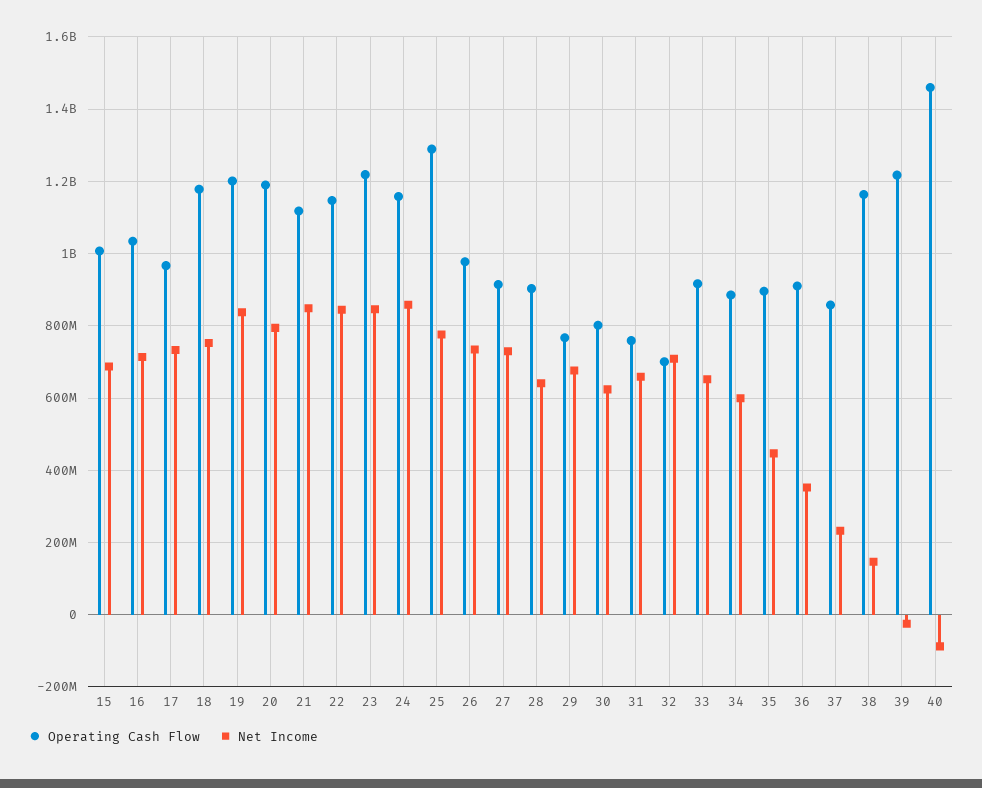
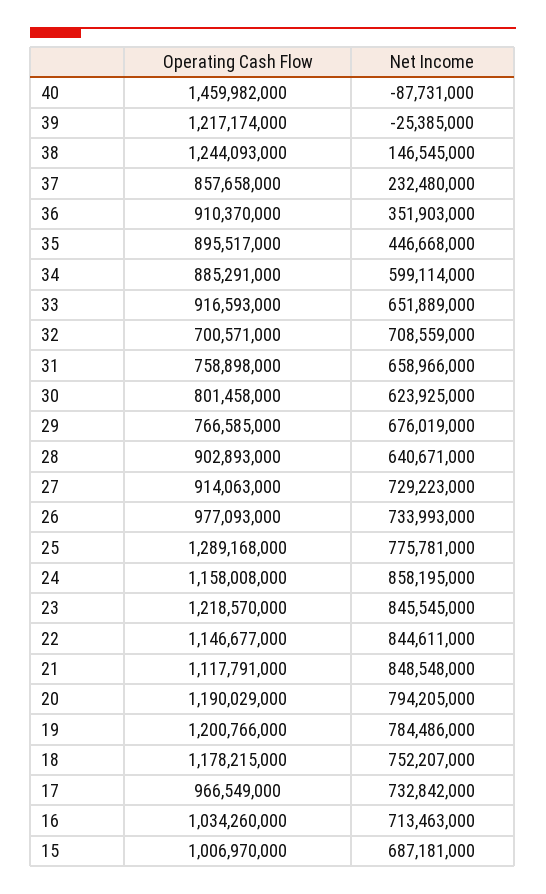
  {
    "Operating Cash Flow": {
      "15": 1006970000,
      "16": 1034260000,
      "17": 966549000,
      "18": 1178215000,
      "19": 1200766000,
      "20": 1190029000,
      "21": 1117791000,
      "22": 1146677000,
      "23": 1218570000,
      "24": 1158008000,
      "25": 1289168000,
      "26": 977093000,
      "27": 914063000,
      "28": 902893000,
      "29": 766585000,
      "30": 801458000,
      "31": 758898000,
      "32": 700571000,
      "33": 916593000,
      "34": 885291000,
      "35": 895517000,
      "36": 910370000,
      "37": 857658000,
-     "38": 1160000000,
+     "38": 1244093000,
      "39": 1217174000,
      "40": 1459982000
    },
    "Net Income": {
      "15": 687181000,
      "16": 713463000,
      "17": 732842000,
      "18": 752207000,
-     "19": 840000000,
+     "19": 784486000,
      "20": 794205000,
      "21": 848548000,
      "22": 844611000,
      "23": 845545000,
      "24": 858195000,
      "25": 775781000,
      "26": 733993000,
      "27": 729223000,
      "28": 640671000,
      "29": 676019000,
      "30": 623925000,
      "31": 658966000,
      "32": 708559000,
      "33": 651889000,
      "34": 599114000,
      "35": 446668000,
      "36": 351903000,
      "37": 232480000,
      "38": 146545000,
      "39": -25385000,
      "40": -87731000
    }
  }

